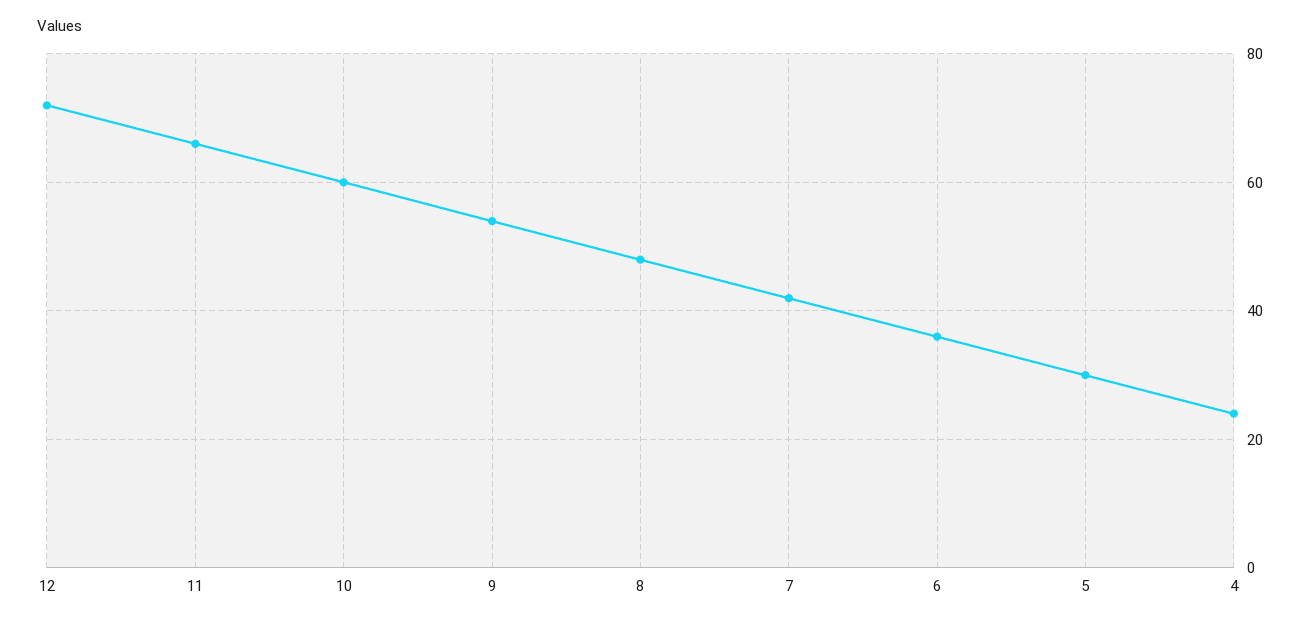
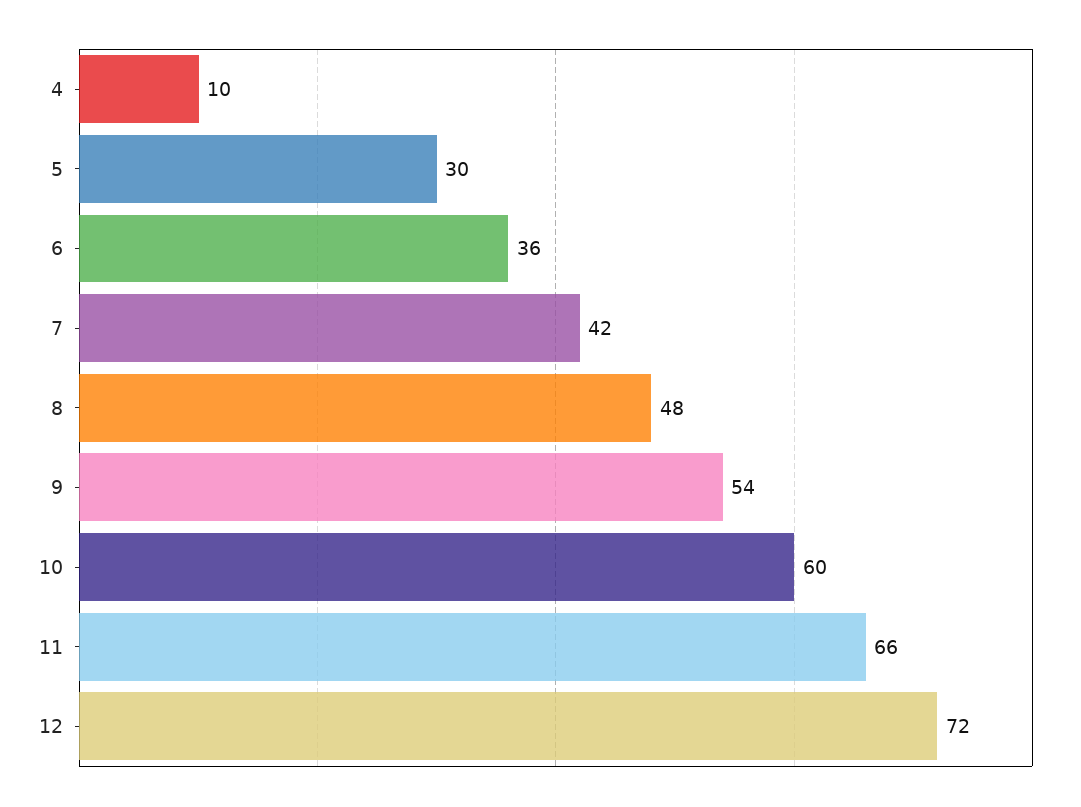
  {
    "12": 72,
    "11": 66,
    "10": 60,
    "9": 54,
    "8": 48,
    "7": 42,
    "6": 36,
    "5": 30,
-   "4": 25
+   "4": 10
  }

